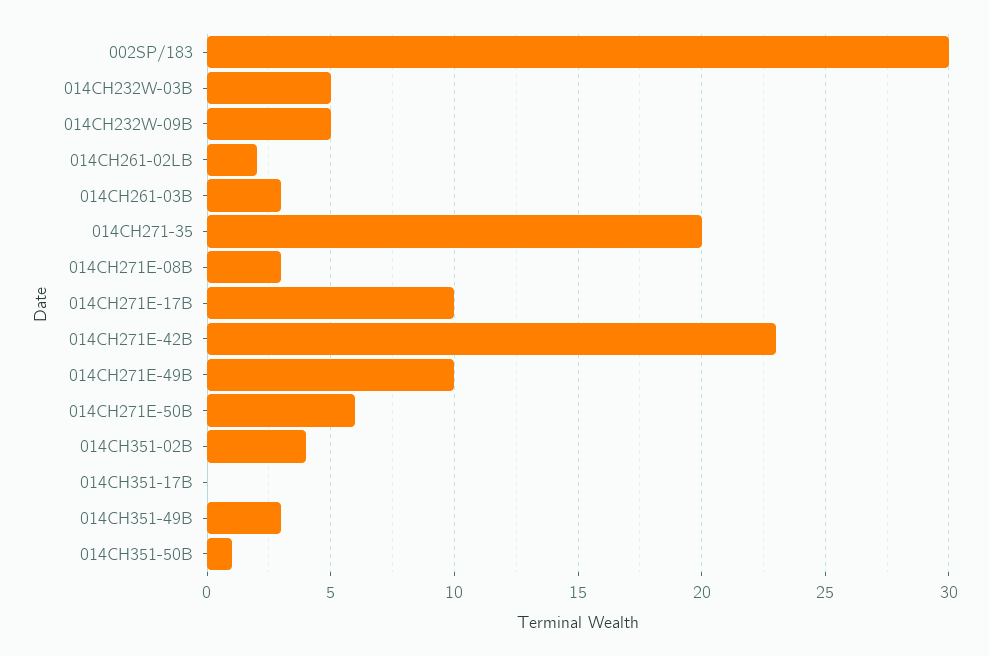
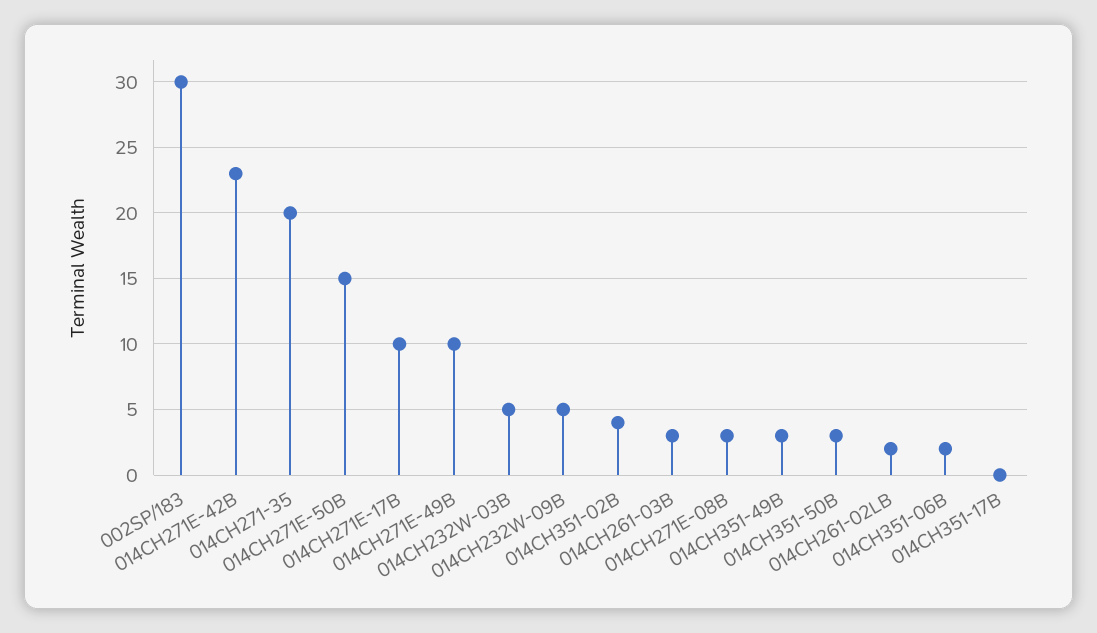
  {
    "002SP/183": 30,
    "014CH232W-03B": 5,
    "014CH232W-09B": 5,
    "014CH261-02LB": 2,
    "014CH261-03B": 3,
    "014CH271-35": 20,
    "014CH271E-08B": 3,
    "014CH271E-17B": 10,
    "014CH271E-42B": 23,
    "014CH271E-49B": 10,
-   "014CH271E-50B": 6,
+   "014CH271E-50B": 15,
    "014CH351-02B": 4,
    "014CH351-17B": 0,
    "014CH351-49B": 3,
-   "014CH351-50B": 1
+   "014CH351-50B": 3,
+   "014CH351-06B": 2
  }

